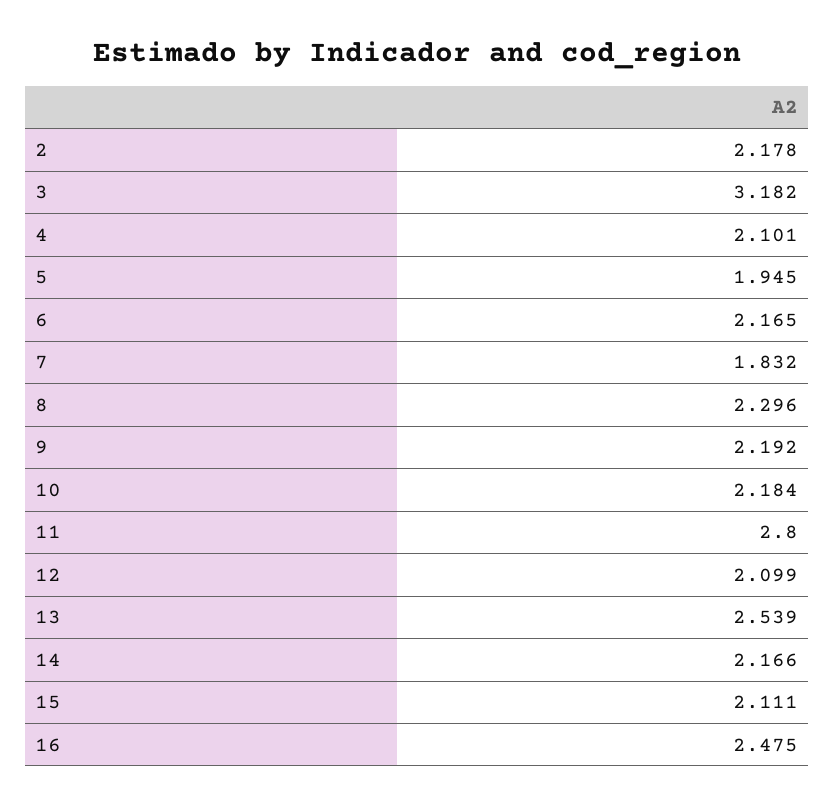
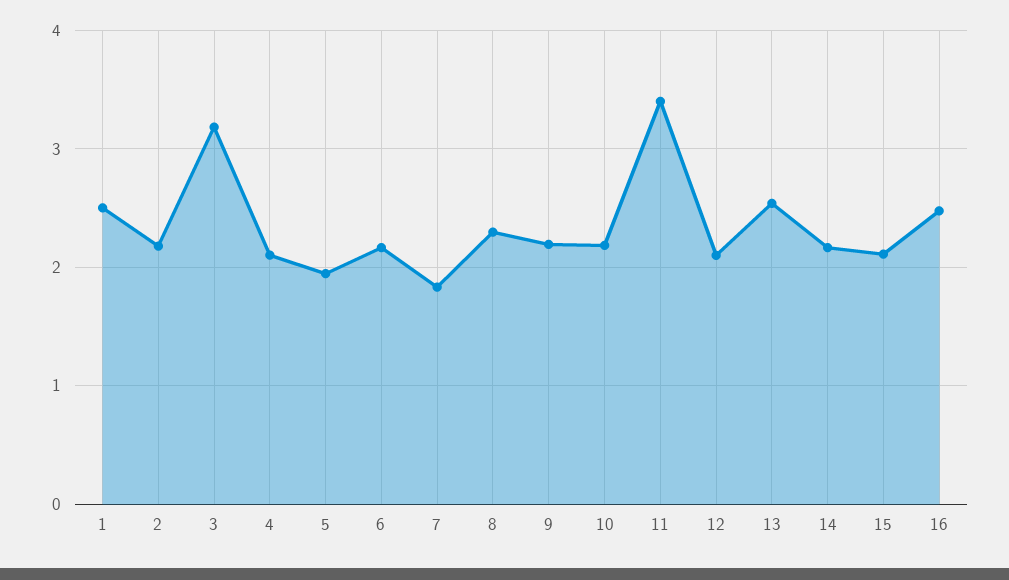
  {
    "2": 2.178,
    "3": 3.182,
    "4": 2.101,
    "5": 1.945,
    "6": 2.165,
    "7": 1.832,
    "8": 2.296,
    "9": 2.192,
    "10": 2.184,
-   "11": 2.8,
+   "11": 3.4,
    "12": 2.099,
    "13": 2.539,
    "14": 2.166,
    "15": 2.111,
-   "16": 2.475
+   "16": 2.475,
+   "1": 2.5
  }

